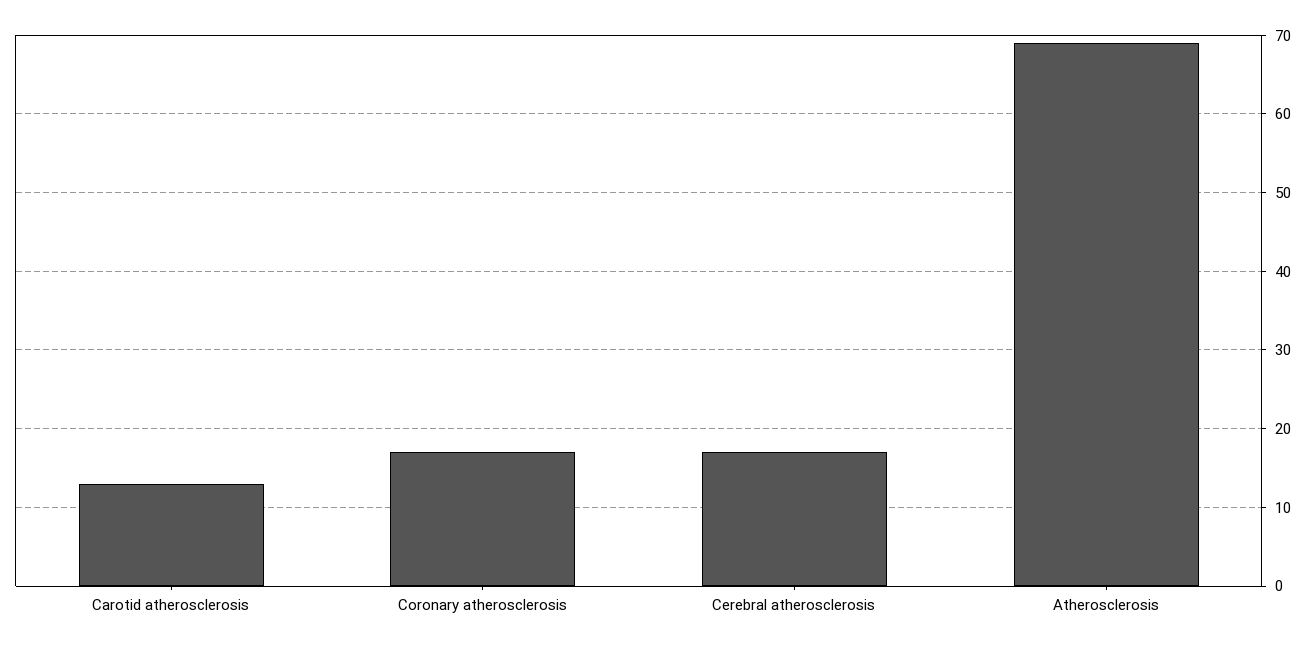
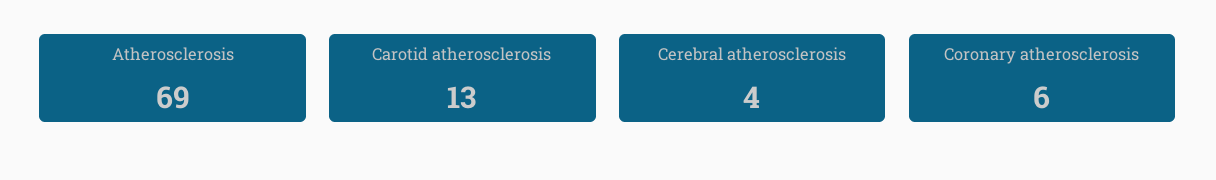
  {
    "Carotid atherosclerosis": 13,
-   "Coronary atherosclerosis": 17,
+   "Coronary atherosclerosis": 6,
-   "Cerebral atherosclerosis": 17,
+   "Cerebral atherosclerosis": 4,
    "Atherosclerosis": 69
  }

